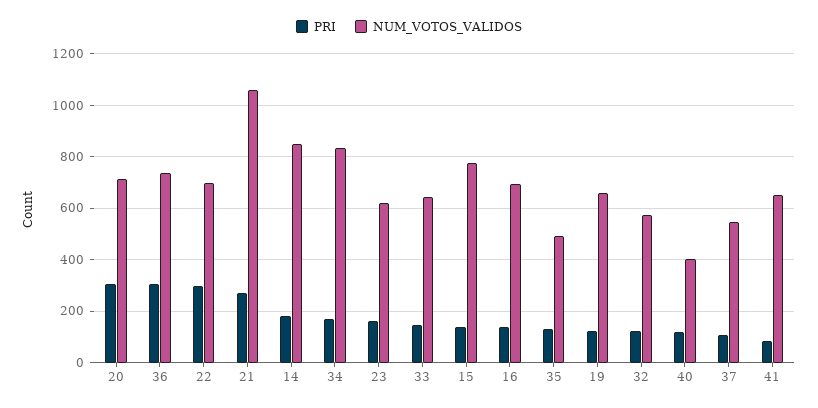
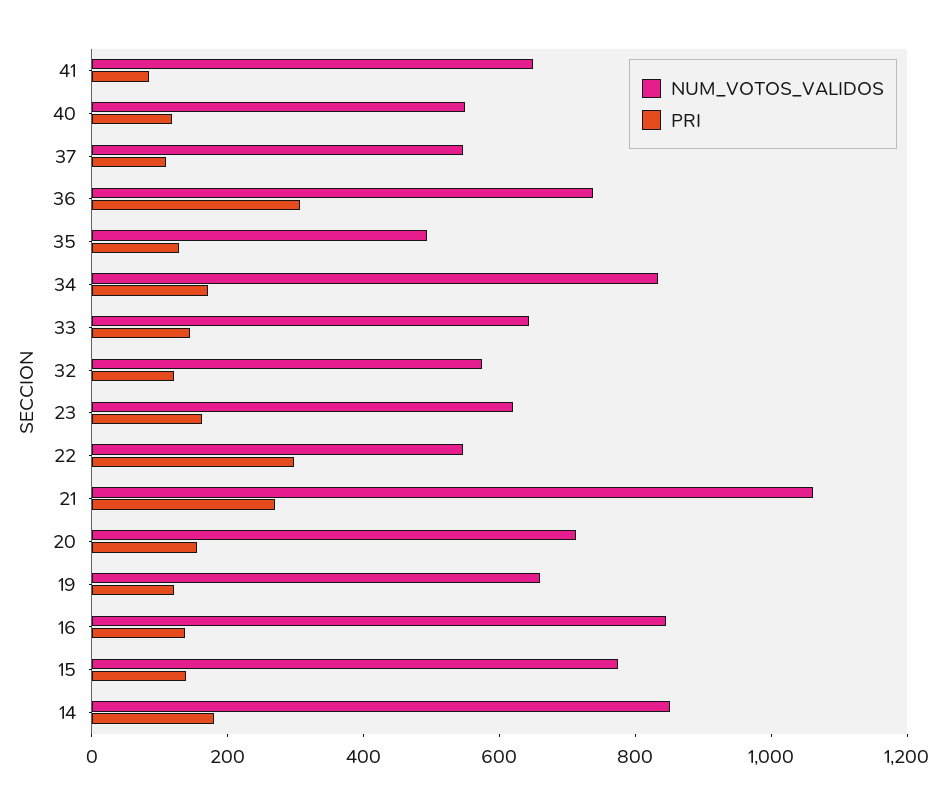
  {
    "PRI": {
-     "20": 300,
+     "20": 150,
      "36": 300,
      "22": 300,
      "21": 275,
      "14": 175,
      "34": 175,
      "23": 150,
      "33": 150,
      "15": 150,
      "16": 125,
      "35": 125,
      "19": 125,
      "32": 125,
      "40": 125,
      "37": 100,
      "41": 75
    },
    "NUM_VOTOS_VALIDOS": {
      "20": 700,
      "36": 750,
-     "22": 700,
+     "22": 550,
      "21": 1050,
      "14": 850,
      "34": 825,
      "23": 625,
      "33": 650,
      "15": 775,
-     "16": 700,
+     "16": 850,
      "35": 500,
      "19": 650,
      "32": 575,
-     "40": 400,
+     "40": 550,
      "37": 550,
      "41": 650
    }
  }

